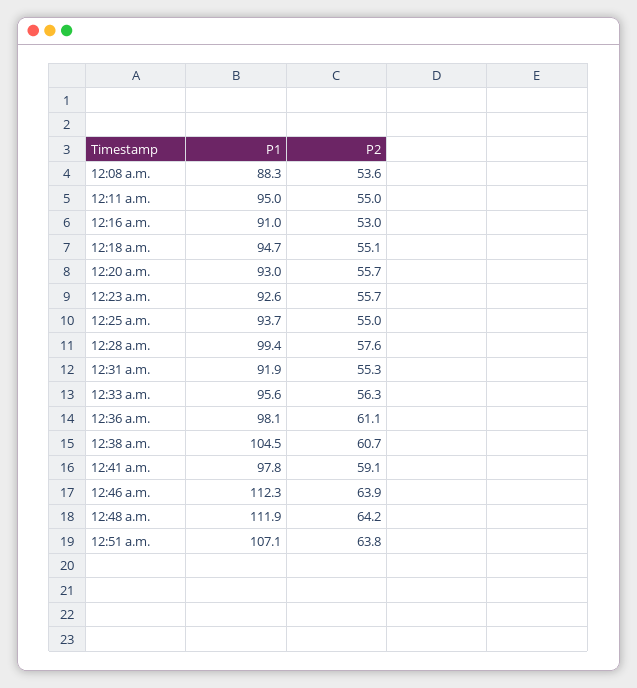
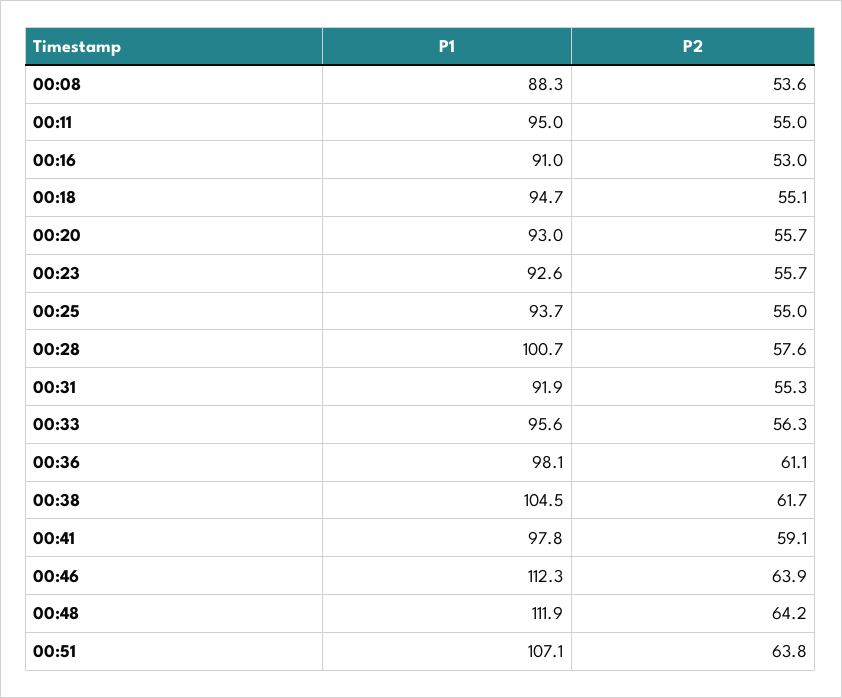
  {
    "P1": {
      "12:08 a.m.": 88.3,
      "12:11 a.m.": 95,
      "12:16 a.m.": 91,
      "12:18 a.m.": 94.7,
      "12:20 a.m.": 93,
      "12:23 a.m.": 92.6,
      "12:25 a.m.": 93.7,
-     "12:28 a.m.": 99.4,
+     "12:28 a.m.": 100.7,
      "12:31 a.m.": 91.9,
      "12:33 a.m.": 95.6,
      "12:36 a.m.": 98.1,
      "12:38 a.m.": 104.5,
      "12:41 a.m.": 97.8,
      "12:46 a.m.": 112.3,
      "12:48 a.m.": 111.9,
      "12:51 a.m.": 107.1
    },
    "P2": {
      "12:08 a.m.": 53.6,
      "12:11 a.m.": 55,
      "12:16 a.m.": 53,
      "12:18 a.m.": 55.1,
      "12:20 a.m.": 55.7,
      "12:23 a.m.": 55.7,
      "12:25 a.m.": 55,
      "12:28 a.m.": 57.6,
      "12:31 a.m.": 55.3,
      "12:33 a.m.": 56.3,
      "12:36 a.m.": 61.1,
-     "12:38 a.m.": 60.7,
+     "12:38 a.m.": 61.7,
      "12:41 a.m.": 59.1,
      "12:46 a.m.": 63.9,
      "12:48 a.m.": 64.2,
      "12:51 a.m.": 63.8
    }
  }

